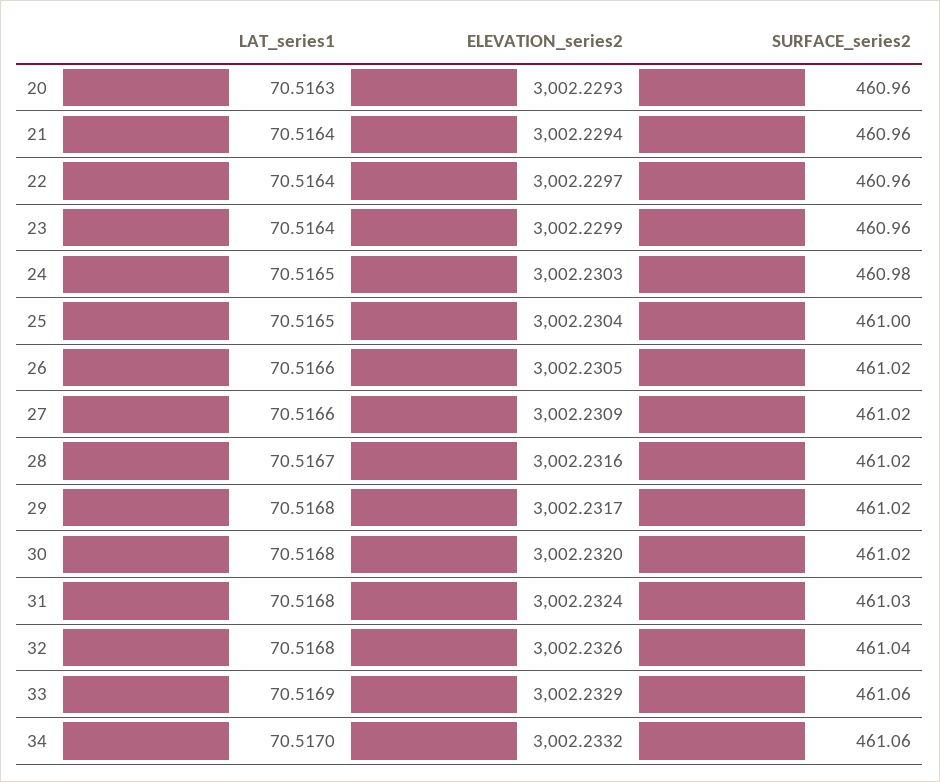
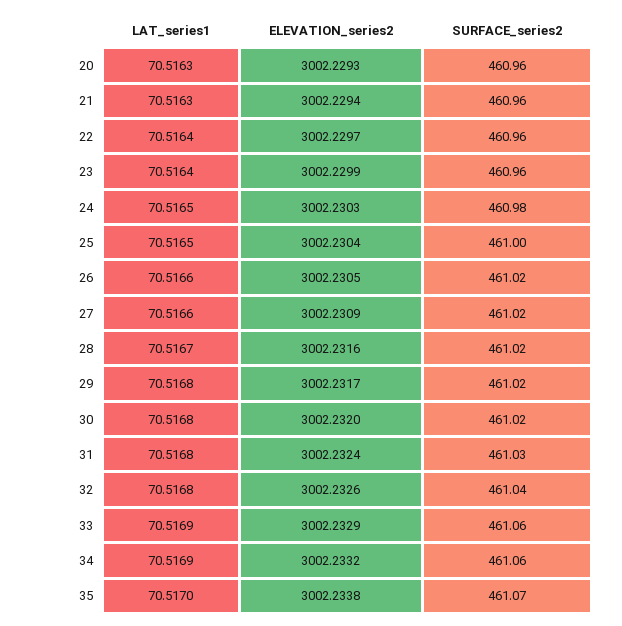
  {
    "LAT_series1": {
      "20": 70.5163,
-     "21": 70.5164,
+     "21": 70.5163,
      "22": 70.5164,
      "23": 70.5164,
      "24": 70.5165,
      "25": 70.5165,
      "26": 70.5166,
      "27": 70.5166,
      "28": 70.5167,
      "29": 70.5168,
      "30": 70.5168,
      "31": 70.5168,
      "32": 70.5168,
      "33": 70.5169,
-     "34": 70.517
+     "34": 70.5169,
+     "35": 70.517
    },
    "ELEVATION_series2": {
      "20": 3002.2293,
      "21": 3002.2294,
      "22": 3002.2297,
      "23": 3002.2299,
      "24": 3002.2303,
      "25": 3002.2304,
      "26": 3002.2305,
      "27": 3002.2309,
      "28": 3002.2316,
      "29": 3002.2317,
      "30": 3002.232,
      "31": 3002.2324,
      "32": 3002.2326,
      "33": 3002.2329,
-     "34": 3002.2332
+     "34": 3002.2332,
+     "35": 3002.2338
    },
    "SURFACE_series2": {
      "20": 460.96,
      "21": 460.96,
      "22": 460.96,
      "23": 460.96,
      "24": 460.98,
      "25": 461,
      "26": 461.02,
      "27": 461.02,
      "28": 461.02,
      "29": 461.02,
      "30": 461.02,
      "31": 461.03,
      "32": 461.04,
      "33": 461.06,
-     "34": 461.06
+     "34": 461.06,
+     "35": 461.07
    }
  }

